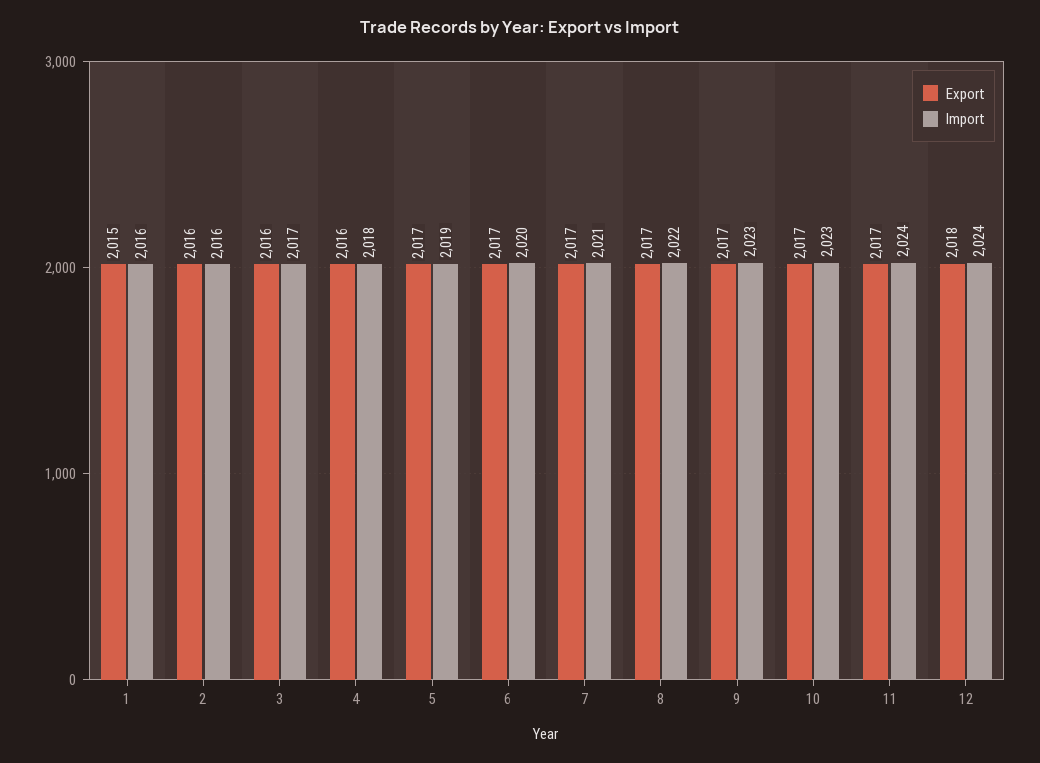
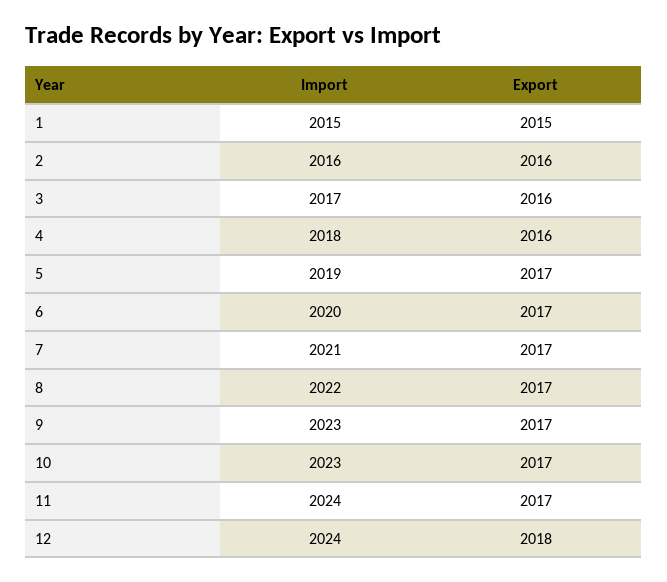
  {
    "Export": {
      "1": 2015,
      "2": 2016,
      "3": 2016,
      "4": 2016,
      "5": 2017,
      "6": 2017,
      "7": 2017,
      "8": 2017,
      "9": 2017,
      "10": 2017,
      "11": 2017,
      "12": 2018
    },
    "Import": {
-     "1": 2016,
+     "1": 2015,
      "2": 2016,
      "3": 2017,
      "4": 2018,
      "5": 2019,
      "6": 2020,
      "7": 2021,
      "8": 2022,
      "9": 2023,
      "10": 2023,
      "11": 2024,
      "12": 2024
    }
  }

